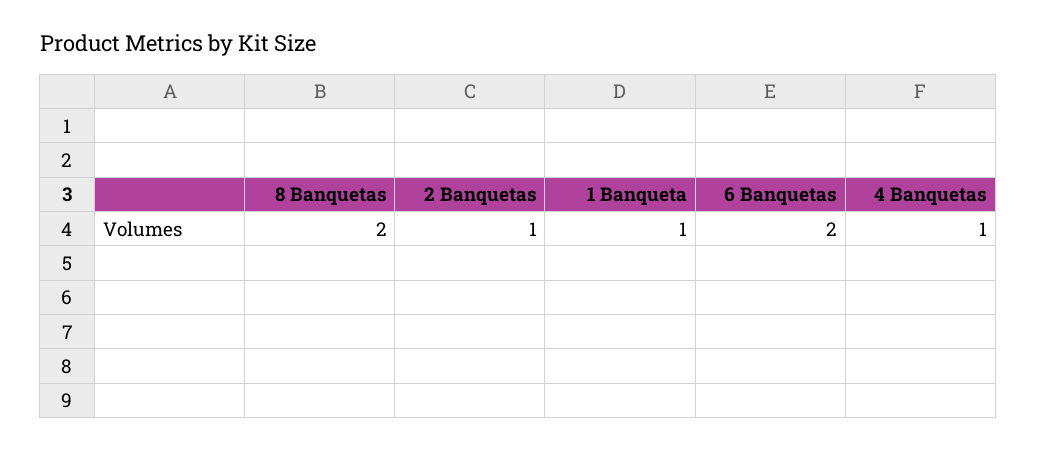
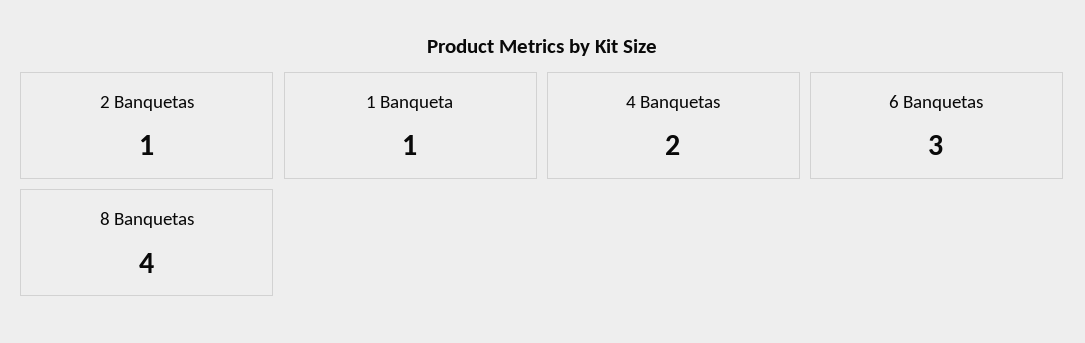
  {
-   "8 Banquetas": 2,
+   "8 Banquetas": 4,
    "2 Banquetas": 1,
    "1 Banqueta": 1,
-   "6 Banquetas": 2,
+   "6 Banquetas": 3,
-   "4 Banquetas": 1
+   "4 Banquetas": 2
  }

